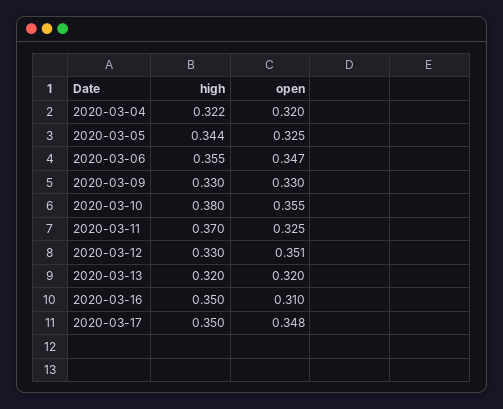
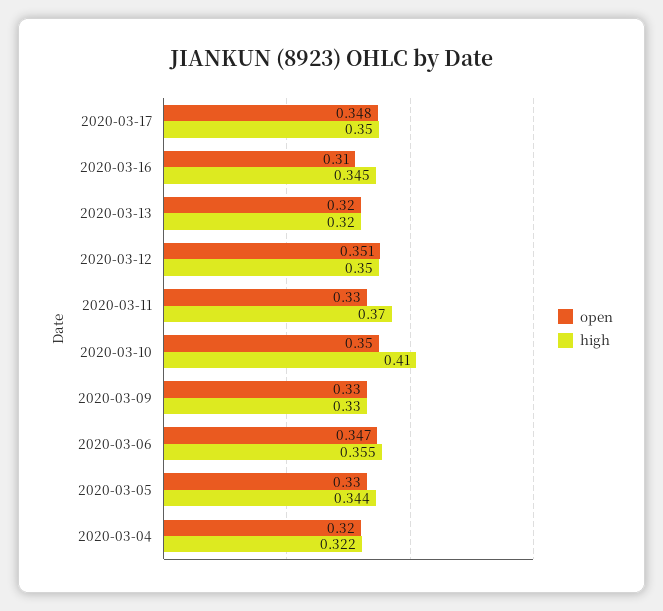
  {
    "high": {
      "2020-03-04": 0.322,
      "2020-03-05": 0.344,
      "2020-03-06": 0.355,
      "2020-03-09": 0.33,
-     "2020-03-10": 0.38,
+     "2020-03-10": 0.41,
      "2020-03-11": 0.37,
-     "2020-03-12": 0.33,
+     "2020-03-12": 0.35,
      "2020-03-13": 0.32,
-     "2020-03-16": 0.35,
+     "2020-03-16": 0.345,
      "2020-03-17": 0.35
    },
    "open": {
      "2020-03-04": 0.32,
-     "2020-03-05": 0.325,
+     "2020-03-05": 0.33,
      "2020-03-06": 0.347,
      "2020-03-09": 0.33,
-     "2020-03-10": 0.355,
+     "2020-03-10": 0.35,
-     "2020-03-11": 0.325,
+     "2020-03-11": 0.33,
      "2020-03-12": 0.351,
      "2020-03-13": 0.32,
      "2020-03-16": 0.31,
      "2020-03-17": 0.348
    }
  }

